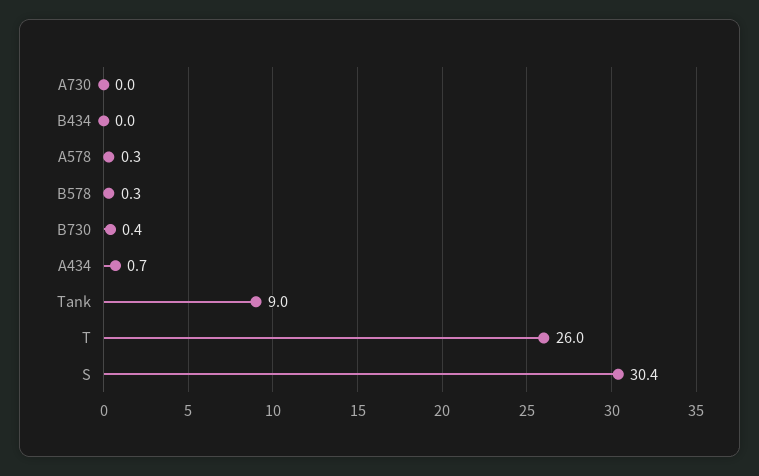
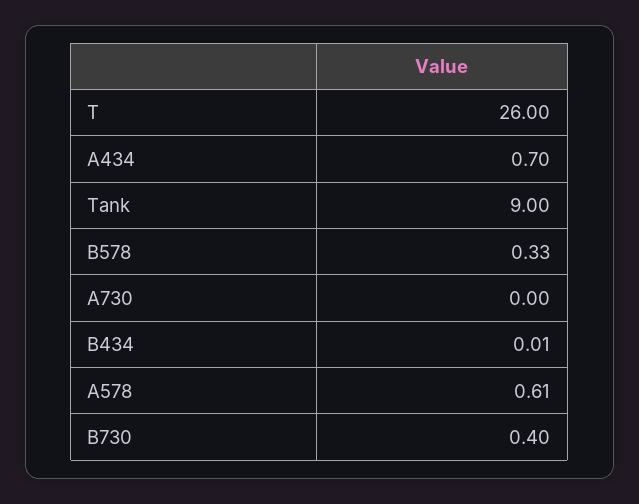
  {
    "A730": 0,
    "B434": 0.01,
-   "A578": 0.3,
+   "A578": 0.61,
    "B578": 0.33,
    "B730": 0.4,
    "A434": 0.7,
    "Tank": 9,
-   "T": 26,
+   "T": 26
-   "S": 30.4
  }

